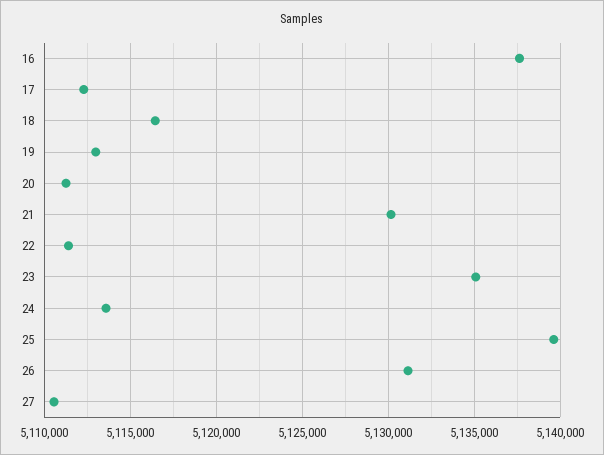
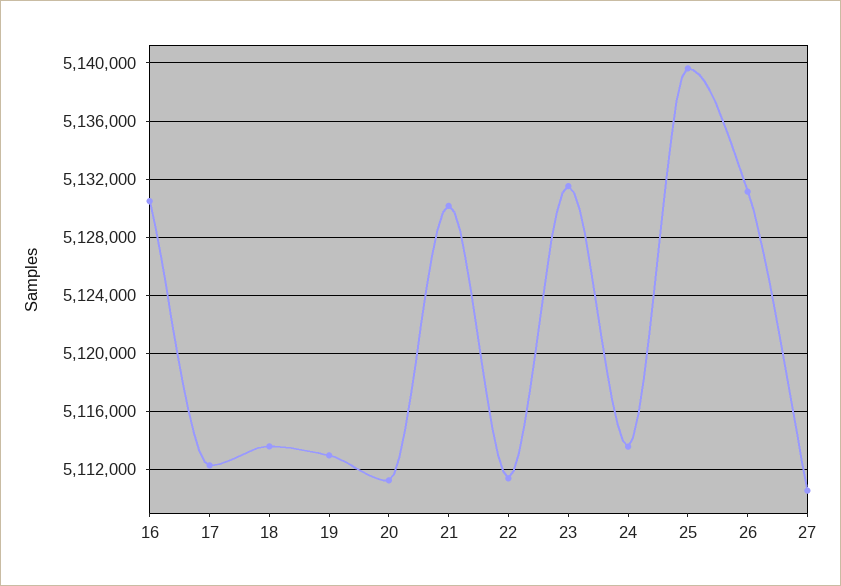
  {
-   "16": 5137500,
+   "16": 5130500,
    "17": 5112500,
-   "18": 5116500,
+   "18": 5113500,
    "19": 5113000,
    "20": 5111500,
    "21": 5130000,
    "22": 5111500,
-   "23": 5135000,
+   "23": 5131500,
    "24": 5113500,
    "25": 5139500,
    "26": 5131000,
    "27": 5110500
  }

